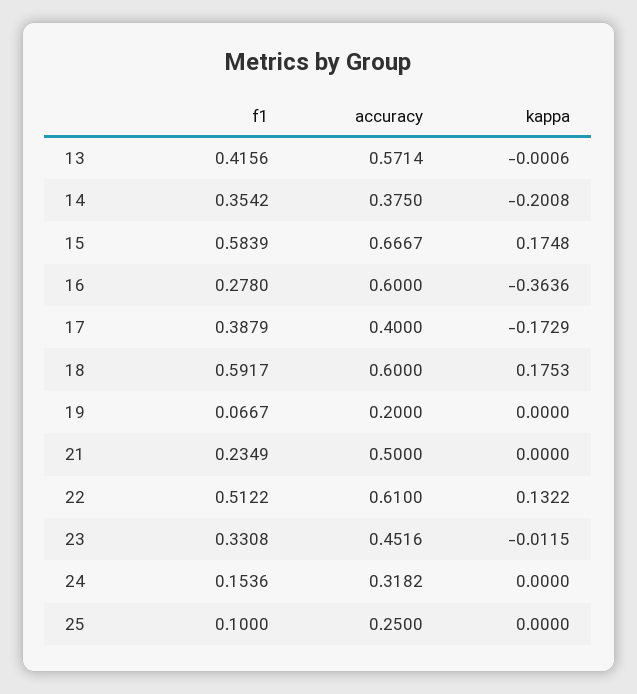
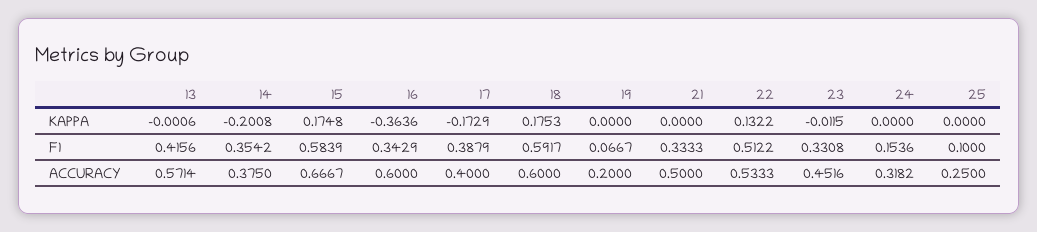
  {
    "f1": {
      "13": 0.4156,
      "14": 0.3542,
      "15": 0.5839,
-     "16": 0.278,
+     "16": 0.3429,
      "17": 0.3879,
      "18": 0.5917,
      "19": 0.0667,
-     "21": 0.2349,
+     "21": 0.3333,
      "22": 0.5122,
      "23": 0.3308,
      "24": 0.1536,
      "25": 0.1
    },
    "accuracy": {
      "13": 0.5714,
      "14": 0.375,
      "15": 0.6667,
      "16": 0.6,
      "17": 0.4,
      "18": 0.6,
      "19": 0.2,
      "21": 0.5,
-     "22": 0.61,
+     "22": 0.5333,
      "23": 0.4516,
      "24": 0.3182,
      "25": 0.25
    },
    "kappa": {
      "13": -0.0006,
      "14": -0.2008,
      "15": 0.1748,
      "16": -0.3636,
      "17": -0.1729,
      "18": 0.1753,
      "19": 0,
      "21": 0,
      "22": 0.1322,
      "23": -0.0115,
      "24": 0,
      "25": 0
    }
  }

